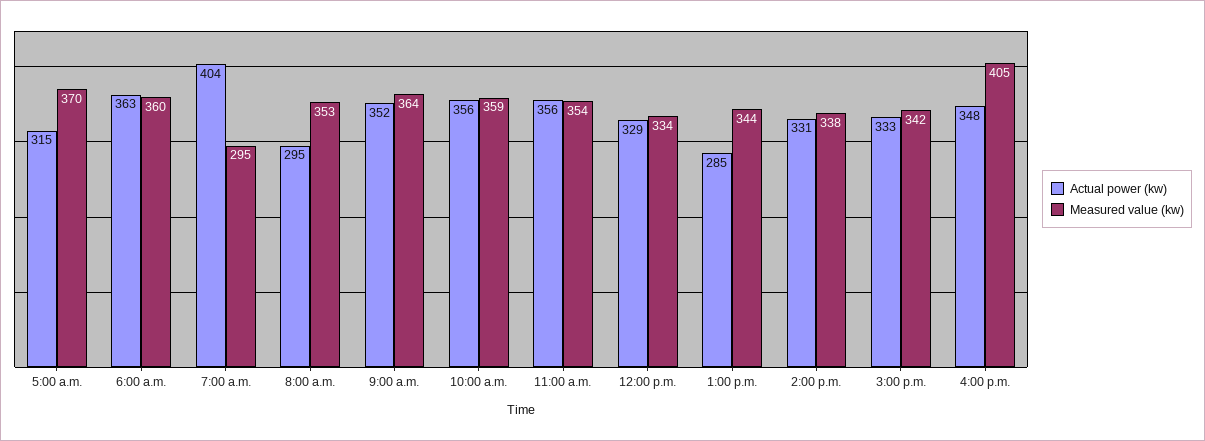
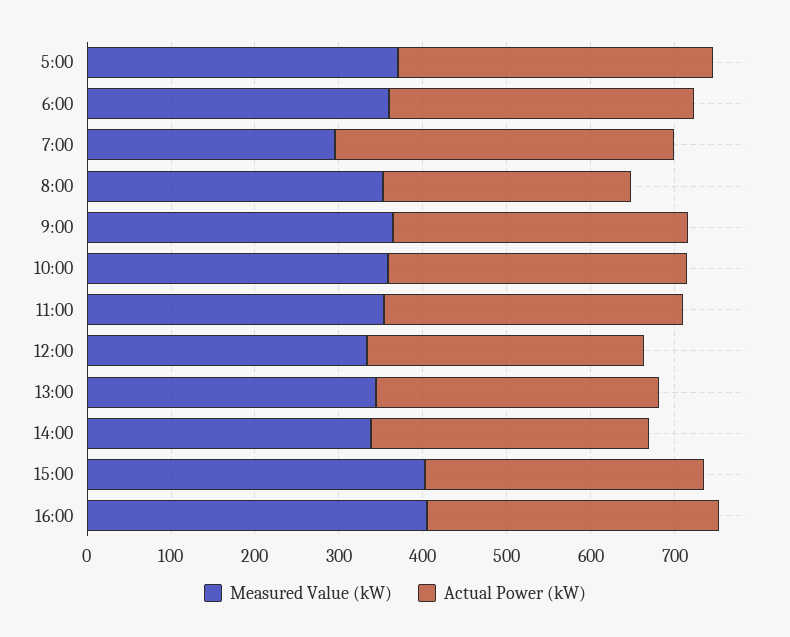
  {
    "Actual power (kw)": {
-     "5:00 a.m.": 315,
+     "5:00 a.m.": 380,
      "6:00 a.m.": 363,
      "7:00 a.m.": 404,
      "8:00 a.m.": 295,
      "9:00 a.m.": 352,
      "10:00 a.m.": 356,
      "11:00 a.m.": 356,
      "12:00 p.m.": 329,
-     "1:00 p.m.": 285,
+     "1:00 p.m.": 340,
      "2:00 p.m.": 331,
      "3:00 p.m.": 333,
      "4:00 p.m.": 348
    },
    "Measured value (kw)": {
      "5:00 a.m.": 370,
      "6:00 a.m.": 360,
      "7:00 a.m.": 295,
      "8:00 a.m.": 353,
      "9:00 a.m.": 364,
      "10:00 a.m.": 359,
      "11:00 a.m.": 354,
      "12:00 p.m.": 334,
      "1:00 p.m.": 344,
      "2:00 p.m.": 338,
-     "3:00 p.m.": 342,
+     "3:00 p.m.": 400,
      "4:00 p.m.": 405
    }
  }

